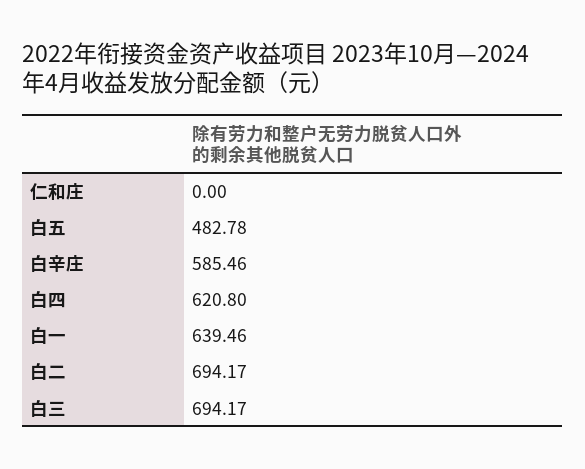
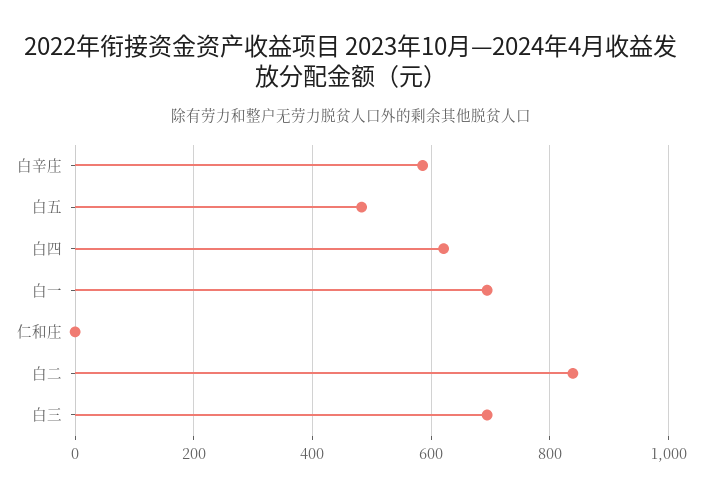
  {
    "仁和庄": 0,
    "白五": 482.78,
    "白辛庄": 585.46,
    "白四": 620.8,
-   "白一": 639.46,
+   "白一": 700,
-   "白二": 694.17,
+   "白二": 840,
    "白三": 694.17
  }

